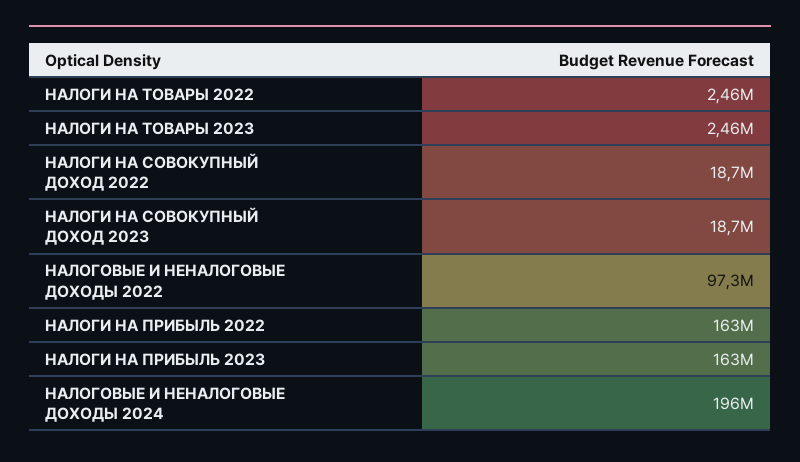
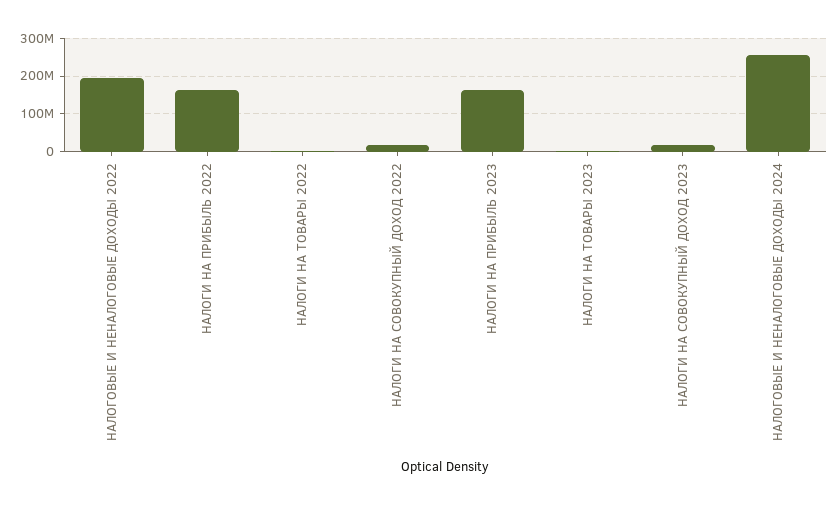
  {
    "НАЛОГИ НА ТОВАРЫ 2022": 2460000,
    "НАЛОГИ НА ТОВАРЫ 2023": 2460000,
    "НАЛОГИ НА СОВОКУПНЫЙ ДОХОД 2022": 18700000,
    "НАЛОГИ НА СОВОКУПНЫЙ ДОХОД 2023": 18700000,
-   "НАЛОГОВЫЕ И НЕНАЛОГОВЫЕ ДОХОДЫ 2022": 97300000,
+   "НАЛОГОВЫЕ И НЕНАЛОГОВЫЕ ДОХОДЫ 2022": 200000000,
    "НАЛОГИ НА ПРИБЫЛЬ 2022": 163000000,
    "НАЛОГИ НА ПРИБЫЛЬ 2023": 163000000,
-   "НАЛОГОВЫЕ И НЕНАЛОГОВЫЕ ДОХОДЫ 2024": 196000000
+   "НАЛОГОВЫЕ И НЕНАЛОГОВЫЕ ДОХОДЫ 2024": 260000000
  }

